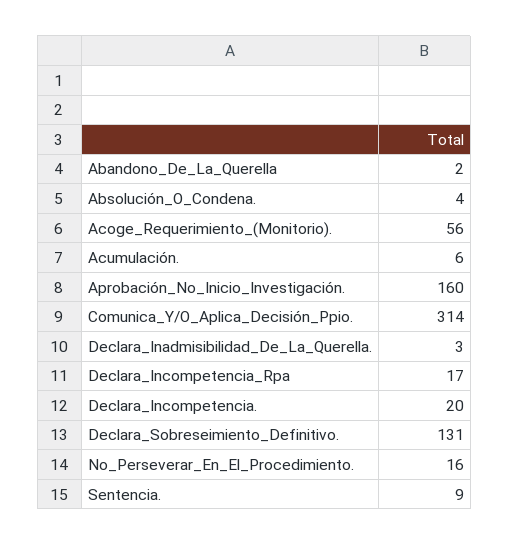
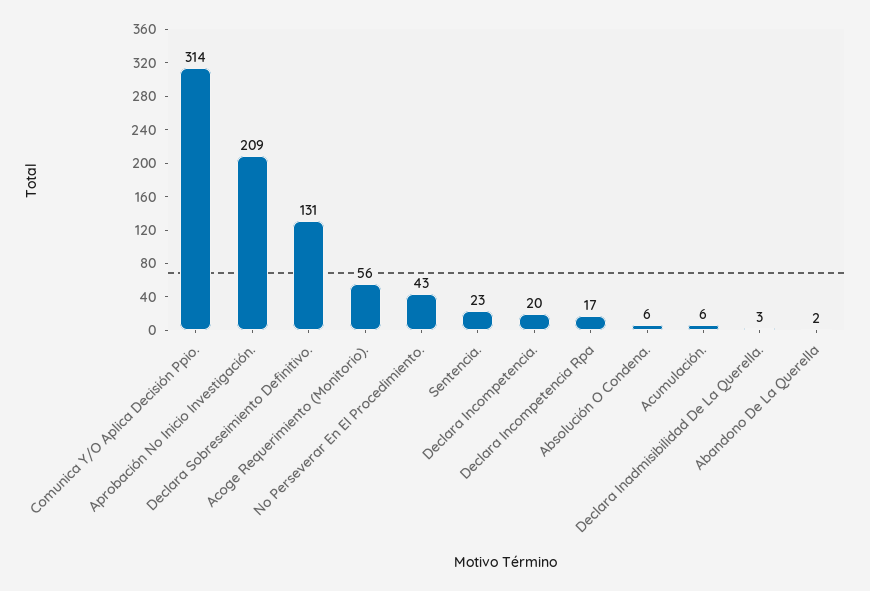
  {
    "Abandono_De_La_Querella": 2,
-   "Absolución_O_Condena.": 4,
+   "Absolución_O_Condena.": 6,
    "Acoge_Requerimiento_(Monitorio).": 56,
    "Acumulación.": 6,
-   "Aprobación_No_Inicio_Investigación.": 160,
+   "Aprobación_No_Inicio_Investigación.": 209,
    "Comunica_Y/O_Aplica_Decisión_Ppio.": 314,
    "Declara_Inadmisibilidad_De_La_Querella.": 3,
    "Declara_Incompetencia_Rpa": 17,
    "Declara_Incompetencia.": 20,
    "Declara_Sobreseimiento_Definitivo.": 131,
-   "No_Perseverar_En_El_Procedimiento.": 16,
+   "No_Perseverar_En_El_Procedimiento.": 43,
-   "Sentencia.": 9
+   "Sentencia.": 23
  }

